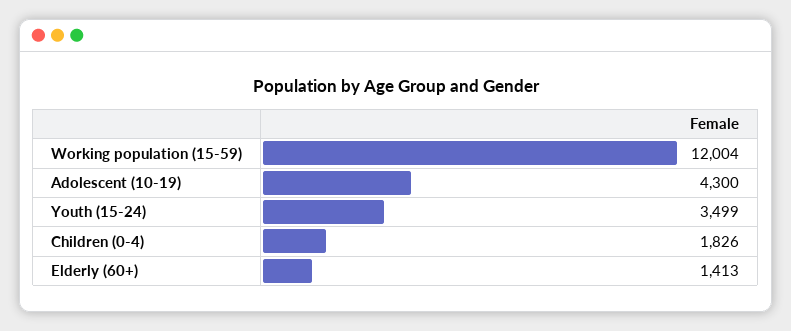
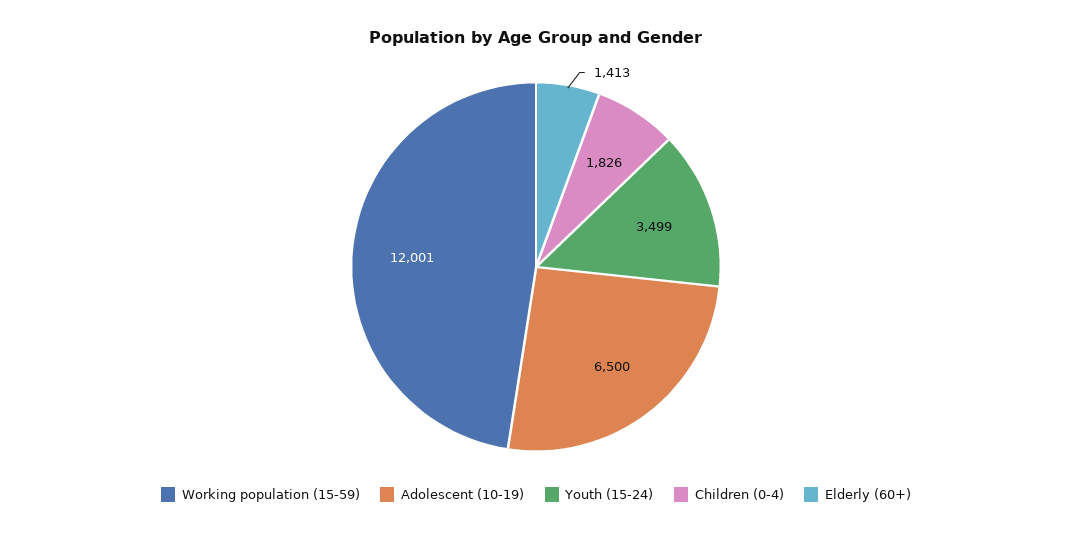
  {
-   "Working population (15-59)": 12004,
+   "Working population (15-59)": 12001,
-   "Adolescent (10-19)": 4300,
+   "Adolescent (10-19)": 6500,
    "Youth (15-24)": 3499,
    "Children (0-4)": 1826,
    "Elderly (60+)": 1413
  }

